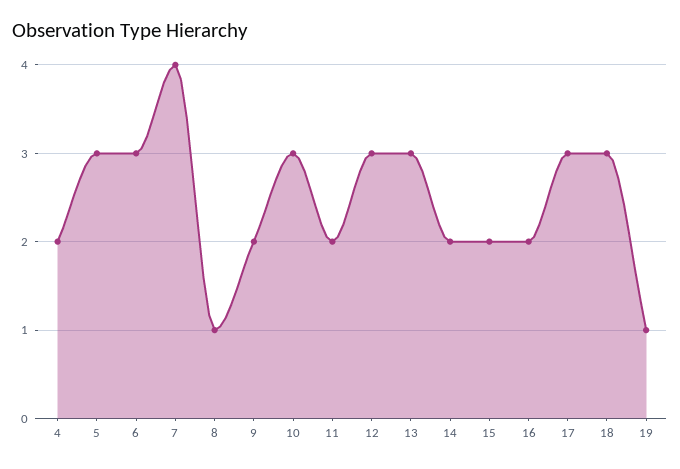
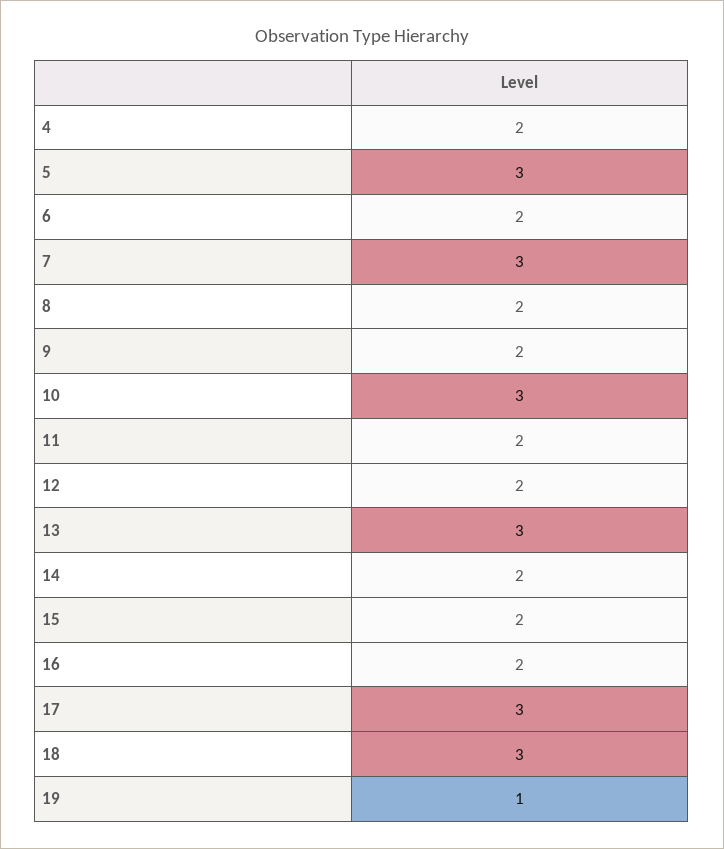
  {
    "4": 2,
    "5": 3,
-   "6": 3,
+   "6": 2,
-   "7": 4,
+   "7": 3,
-   "8": 1,
+   "8": 2,
    "9": 2,
    "10": 3,
    "11": 2,
-   "12": 3,
+   "12": 2,
    "13": 3,
    "14": 2,
    "15": 2,
    "16": 2,
    "17": 3,
    "18": 3,
    "19": 1
  }

